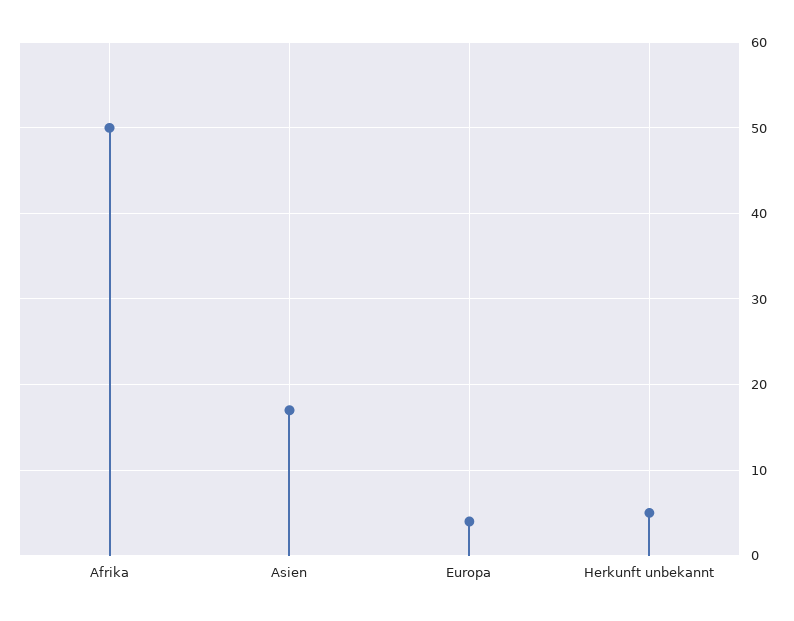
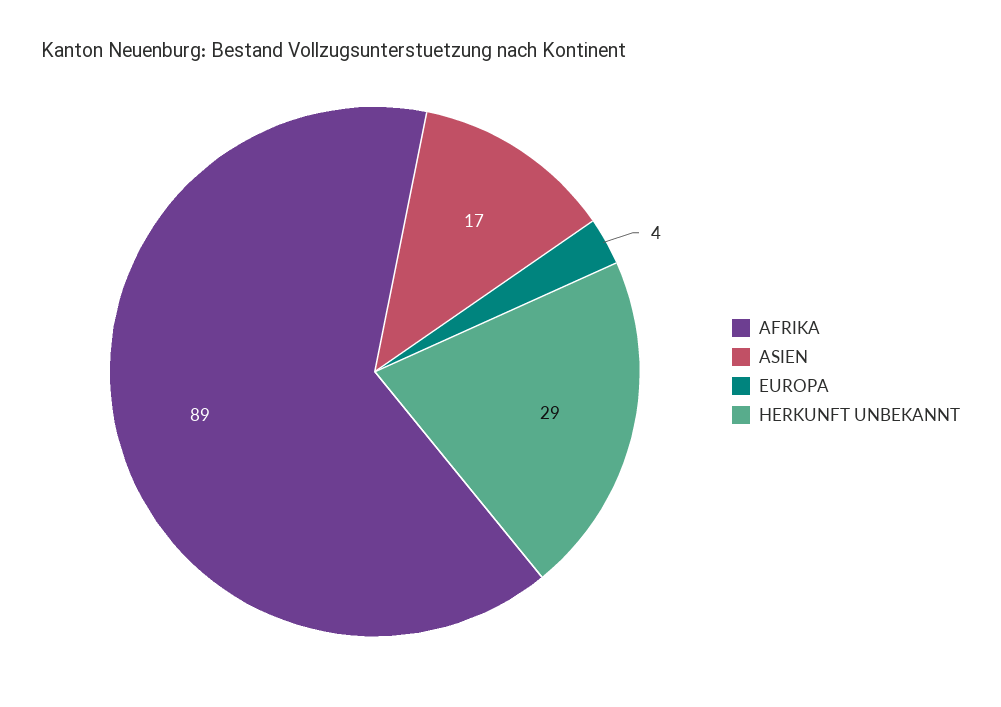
  {
-   "Afrika": 50,
+   "Afrika": 89,
    "Asien": 17,
    "Europa": 4,
-   "Herkunft unbekannt": 5
+   "Herkunft unbekannt": 29
  }

